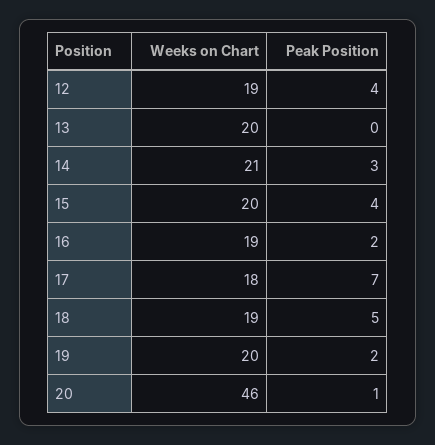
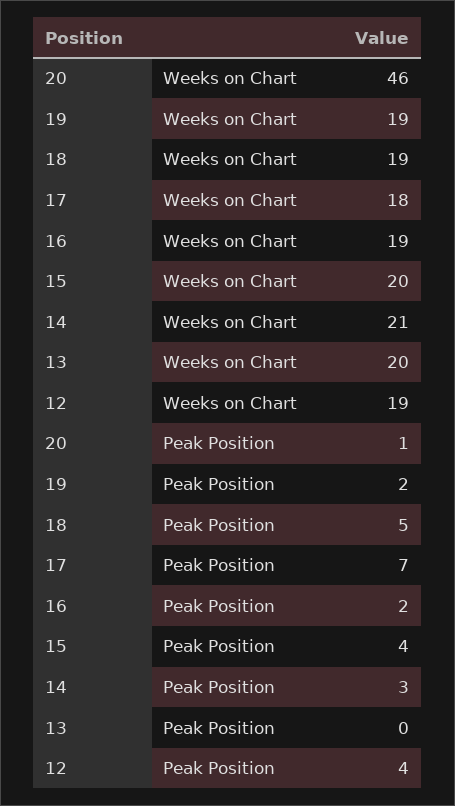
  {
    "Weeks on Chart": {
      "12": 19,
      "13": 20,
      "14": 21,
      "15": 20,
      "16": 19,
      "17": 18,
      "18": 19,
-     "19": 20,
+     "19": 19,
      "20": 46
    },
    "Peak Position": {
      "12": 4,
      "13": 0,
      "14": 3,
      "15": 4,
      "16": 2,
      "17": 7,
      "18": 5,
      "19": 2,
      "20": 1
    }
  }

